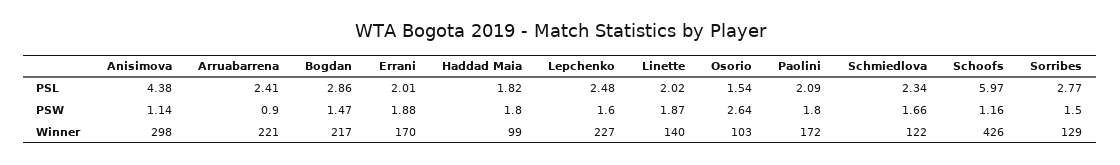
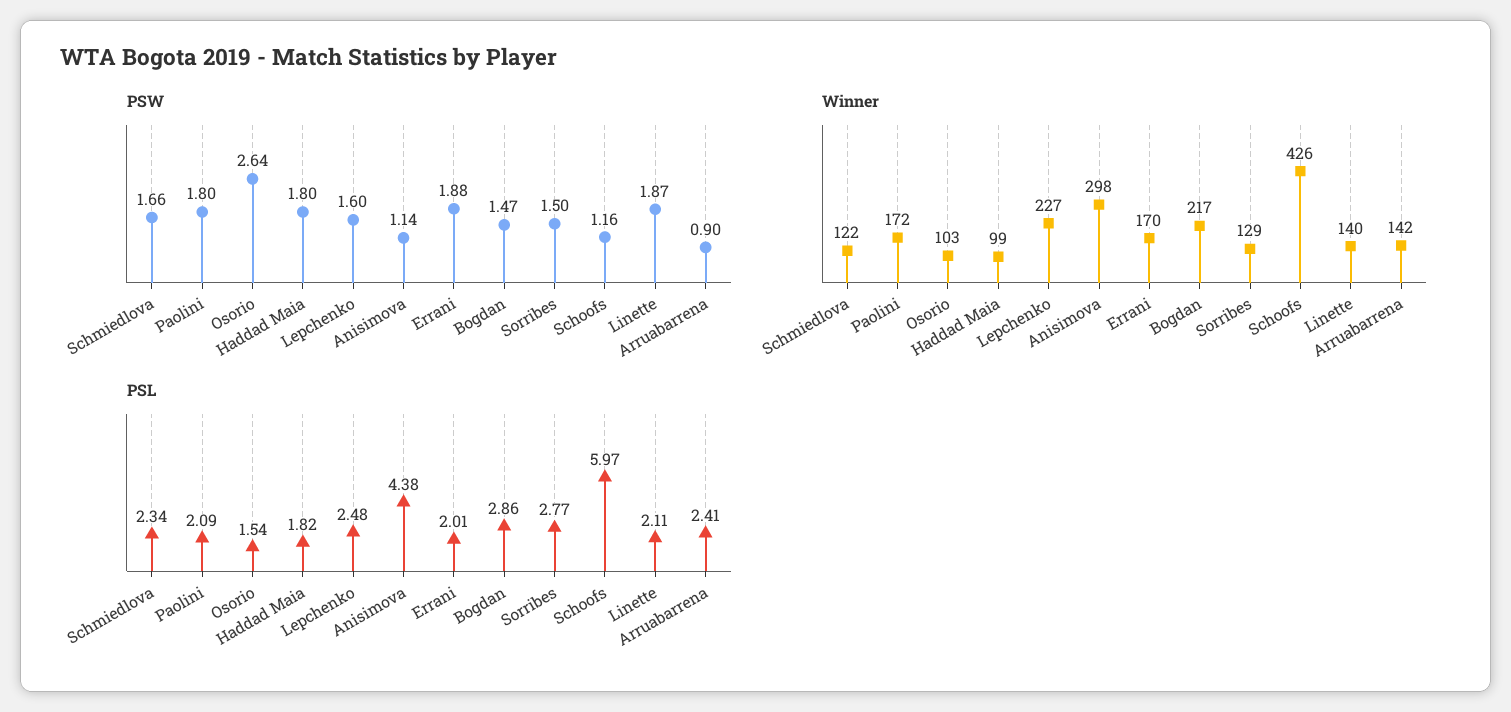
  {
    "PSL": {
      "Anisimova": 4.38,
      "Arruabarrena": 2.41,
      "Bogdan": 2.86,
      "Errani": 2.01,
      "Haddad Maia": 1.82,
      "Lepchenko": 2.48,
-     "Linette": 2.02,
+     "Linette": 2.11,
      "Osorio": 1.54,
      "Paolini": 2.09,
      "Schmiedlova": 2.34,
      "Schoofs": 5.97,
      "Sorribes": 2.77
    },
    "PSW": {
      "Anisimova": 1.14,
      "Arruabarrena": 0.9,
      "Bogdan": 1.47,
      "Errani": 1.88,
      "Haddad Maia": 1.8,
      "Lepchenko": 1.6,
      "Linette": 1.87,
      "Osorio": 2.64,
      "Paolini": 1.8,
      "Schmiedlova": 1.66,
      "Schoofs": 1.16,
      "Sorribes": 1.5
    },
    "Winner": {
      "Anisimova": 298,
-     "Arruabarrena": 221,
+     "Arruabarrena": 142,
      "Bogdan": 217,
      "Errani": 170,
      "Haddad Maia": 99,
      "Lepchenko": 227,
      "Linette": 140,
      "Osorio": 103,
      "Paolini": 172,
      "Schmiedlova": 122,
      "Schoofs": 426,
      "Sorribes": 129
    }
  }

